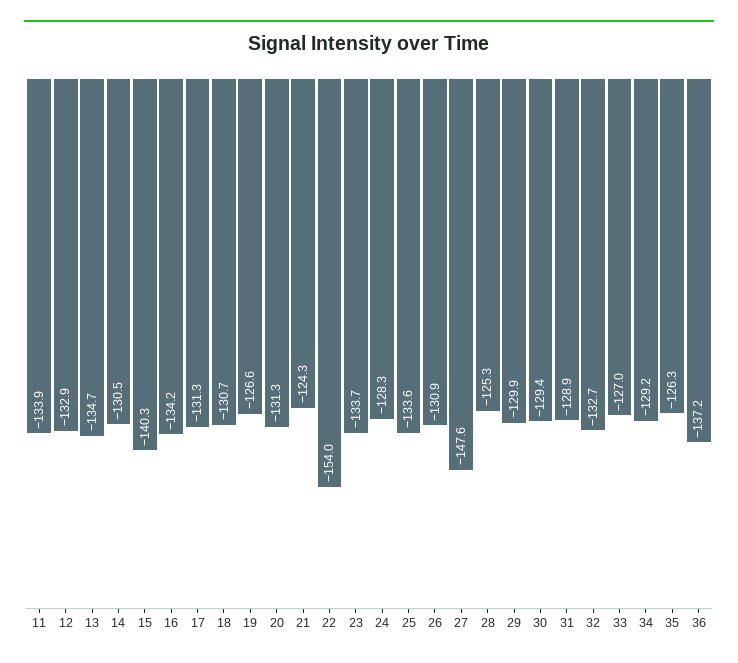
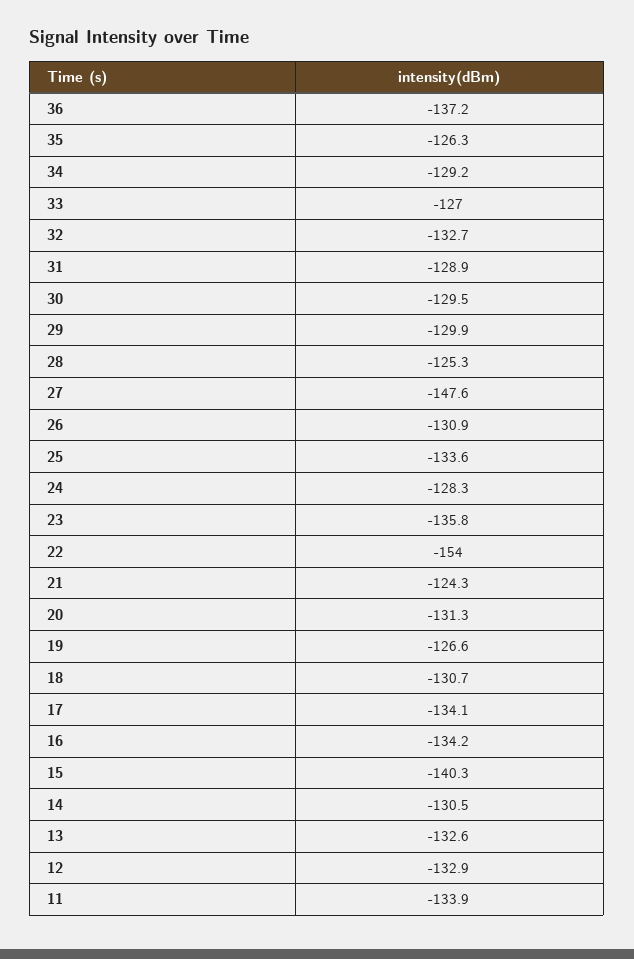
  {
    "11": -133.9,
    "12": -132.9,
-   "13": -134.7,
+   "13": -132.6,
    "14": -130.5,
    "15": -140.3,
    "16": -134.2,
-   "17": -131.3,
+   "17": -134.1,
    "18": -130.7,
    "19": -126.6,
    "20": -131.3,
    "21": -124.3,
    "22": -154,
-   "23": -133.7,
+   "23": -135.8,
    "24": -128.3,
    "25": -133.6,
    "26": -130.9,
    "27": -147.6,
    "28": -125.3,
    "29": -129.9,
-   "30": -129.4,
+   "30": -129.5,
    "31": -128.9,
    "32": -132.7,
    "33": -127,
    "34": -129.2,
    "35": -126.3,
    "36": -137.2
  }

